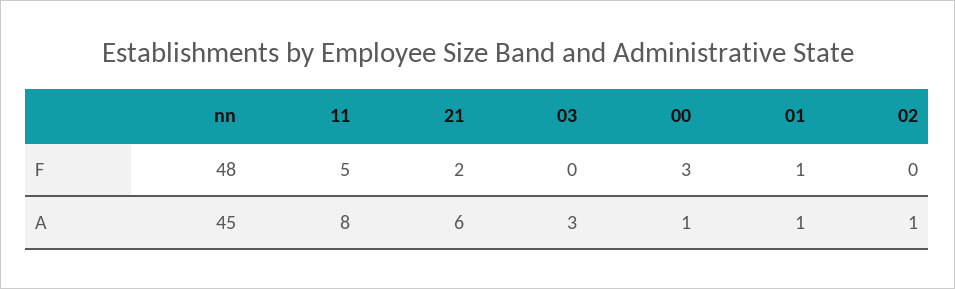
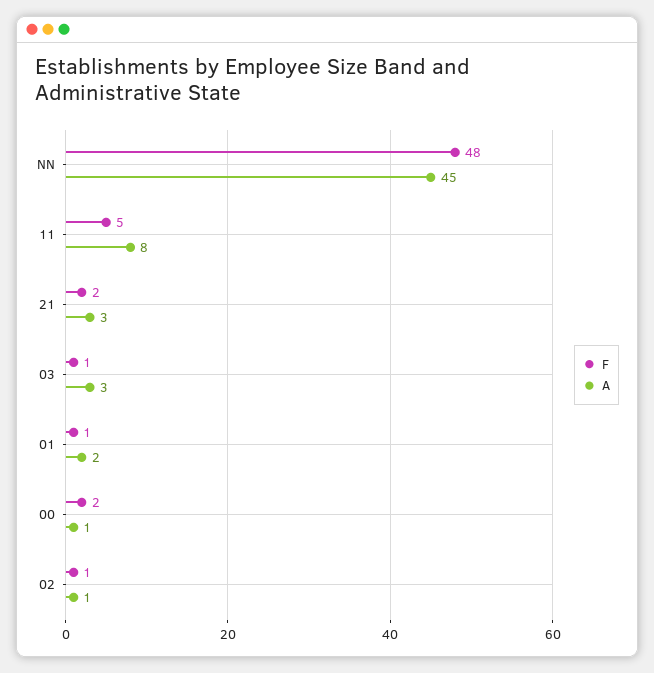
  {
    "F": {
      "nn": 48,
      "11": 5,
      "21": 2,
-     "03": 0,
+     "03": 1,
-     "00": 3,
+     "00": 2,
      "01": 1,
-     "02": 0
+     "02": 1
    },
    "A": {
      "nn": 45,
      "11": 8,
-     "21": 6,
+     "21": 3,
      "03": 3,
      "00": 1,
-     "01": 1,
+     "01": 2,
      "02": 1
    }
  }

